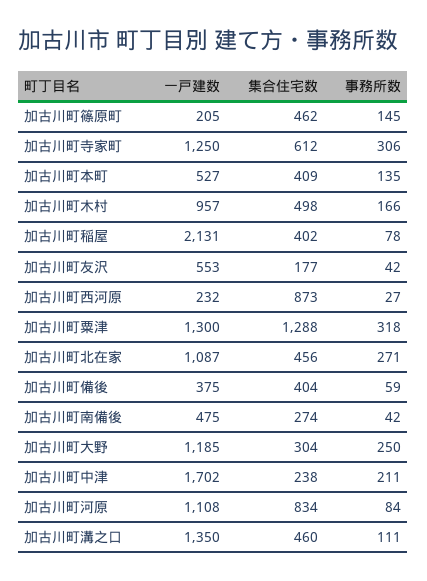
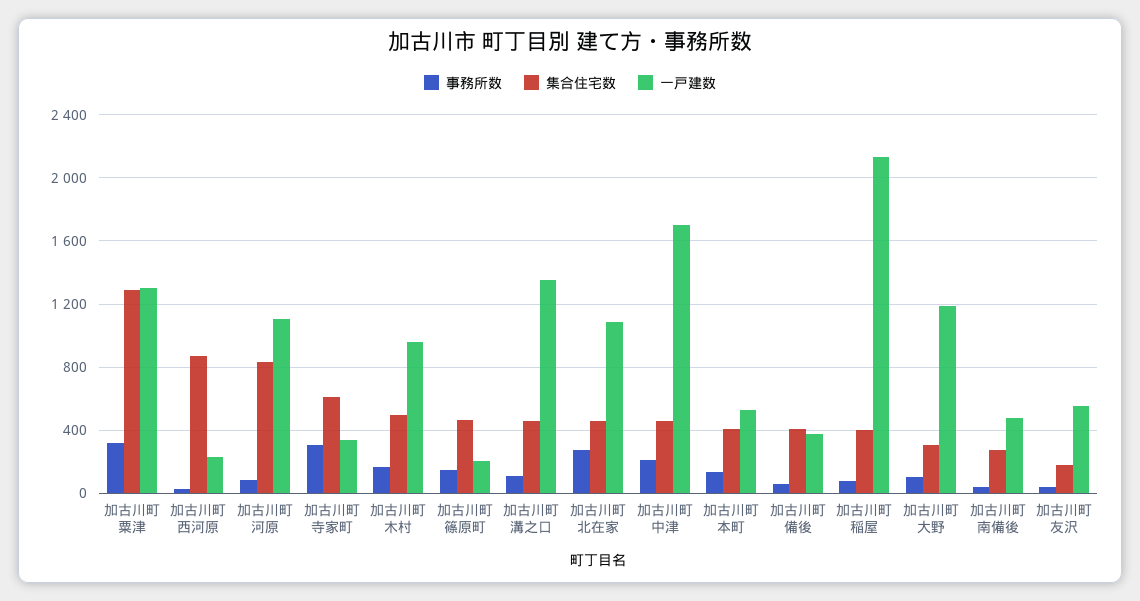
  {
    "一戸建数": {
      "加古川町篠原町": 205,
-     "加古川町寺家町": 1250,
+     "加古川町寺家町": 350,
      "加古川町本町": 527,
      "加古川町木村": 957,
      "加古川町稲屋": 2131,
      "加古川町友沢": 553,
      "加古川町西河原": 232,
      "加古川町粟津": 1300,
      "加古川町北在家": 1087,
      "加古川町備後": 375,
      "加古川町南備後": 475,
      "加古川町大野": 1185,
      "加古川町中津": 1702,
      "加古川町河原": 1108,
      "加古川町溝之口": 1350
    },
    "集合住宅数": {
      "加古川町篠原町": 462,
      "加古川町寺家町": 612,
      "加古川町本町": 409,
      "加古川町木村": 498,
      "加古川町稲屋": 402,
      "加古川町友沢": 177,
      "加古川町西河原": 873,
      "加古川町粟津": 1288,
      "加古川町北在家": 456,
      "加古川町備後": 404,
      "加古川町南備後": 274,
      "加古川町大野": 304,
-     "加古川町中津": 238,
+     "加古川町中津": 450,
      "加古川町河原": 834,
      "加古川町溝之口": 460
    },
    "事務所数": {
      "加古川町篠原町": 145,
      "加古川町寺家町": 306,
      "加古川町本町": 135,
      "加古川町木村": 166,
      "加古川町稲屋": 78,
      "加古川町友沢": 42,
      "加古川町西河原": 27,
      "加古川町粟津": 318,
      "加古川町北在家": 271,
      "加古川町備後": 59,
      "加古川町南備後": 42,
-     "加古川町大野": 250,
+     "加古川町大野": 100,
      "加古川町中津": 211,
      "加古川町河原": 84,
      "加古川町溝之口": 111
    }
  }

